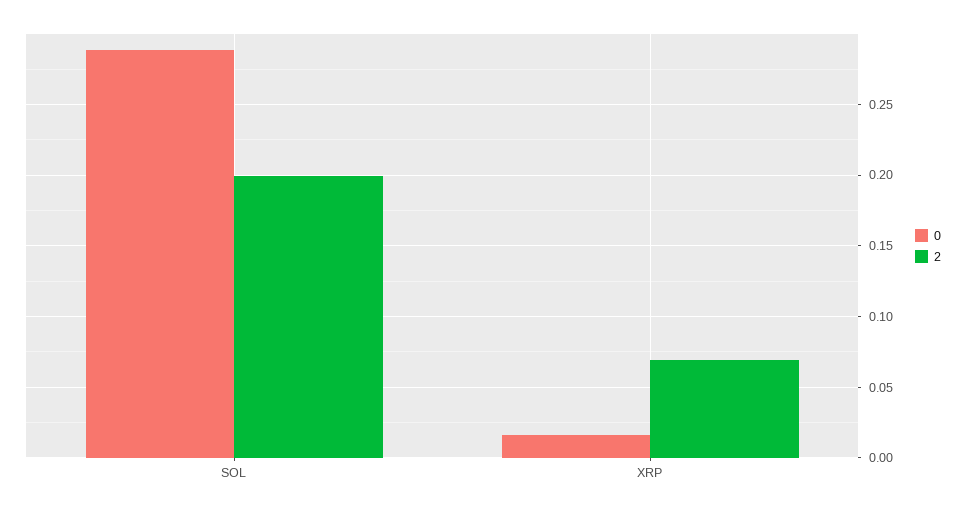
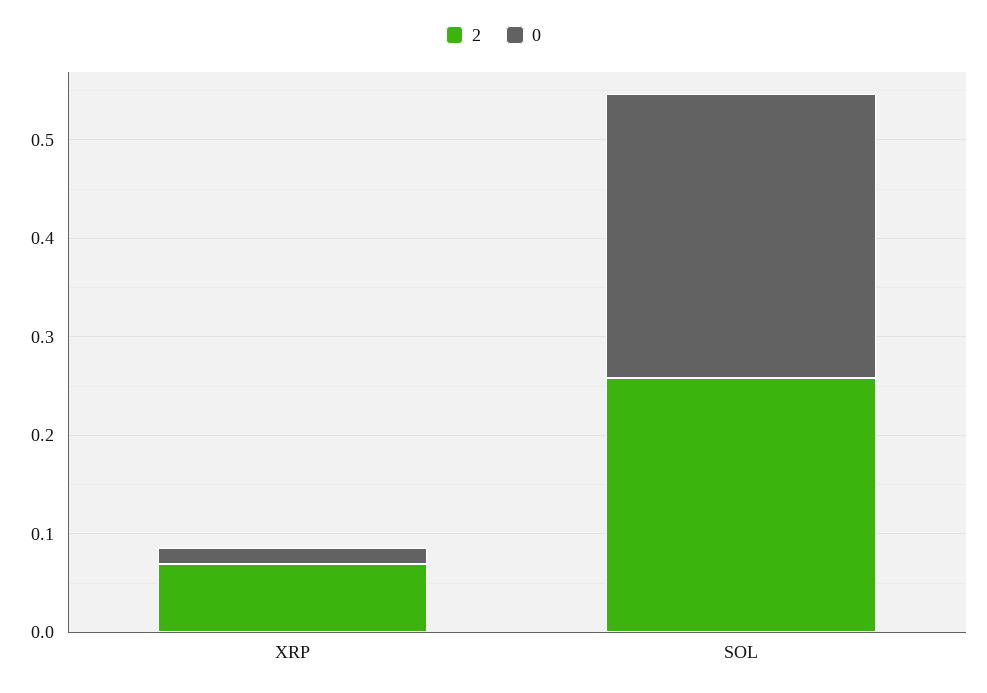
  {
    "0": {
      "SOL": 0.29,
      "XRP": 0.015
    },
    "2": {
-     "SOL": 0.2,
+     "SOL": 0.26,
      "XRP": 0.07
    }
  }

